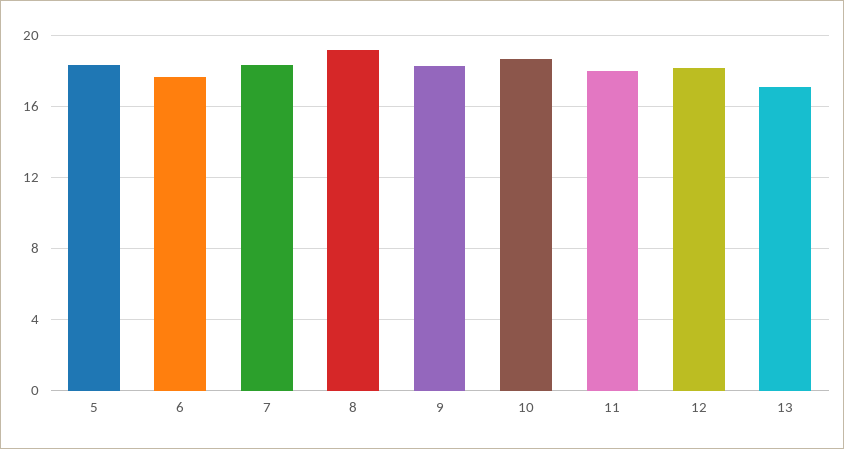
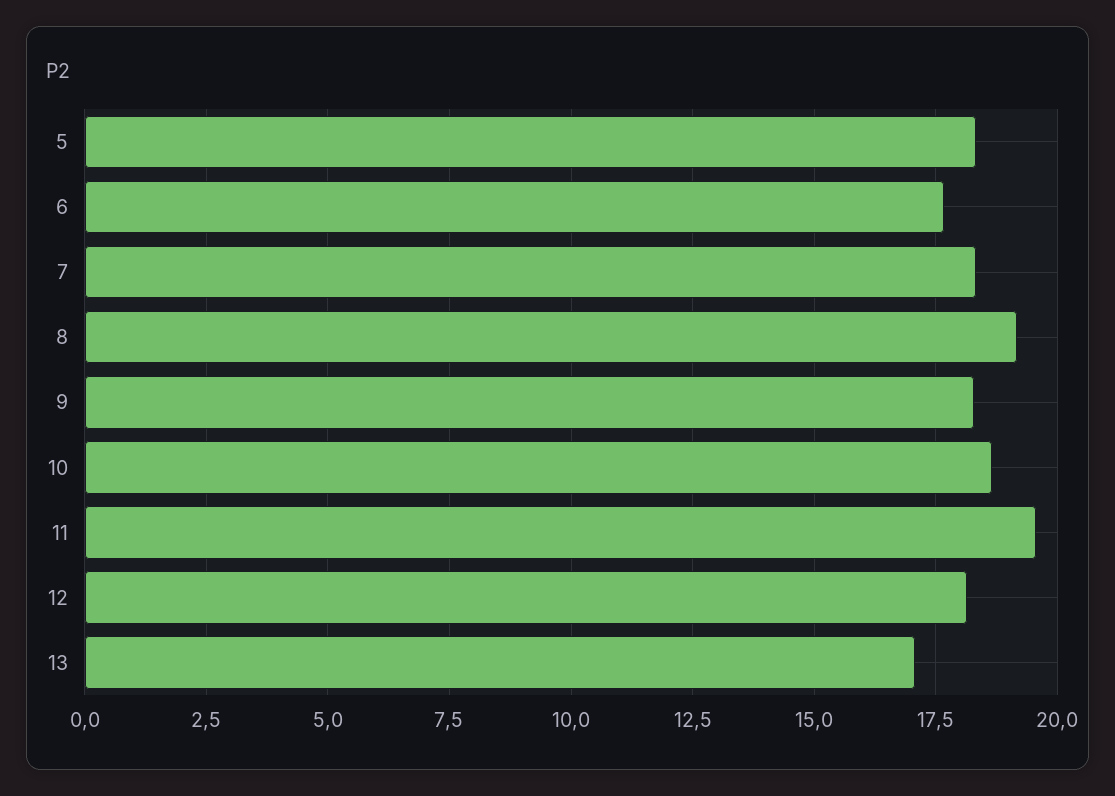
  {
    "5": 18.25,
    "6": 17.75,
    "7": 18.25,
    "8": 19.25,
    "9": 18.25,
    "10": 18.75,
-   "11": 18,
+   "11": 19.5,
    "12": 18.25,
    "13": 17
  }

